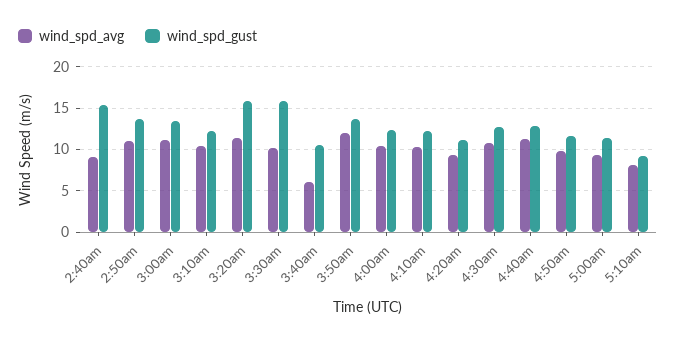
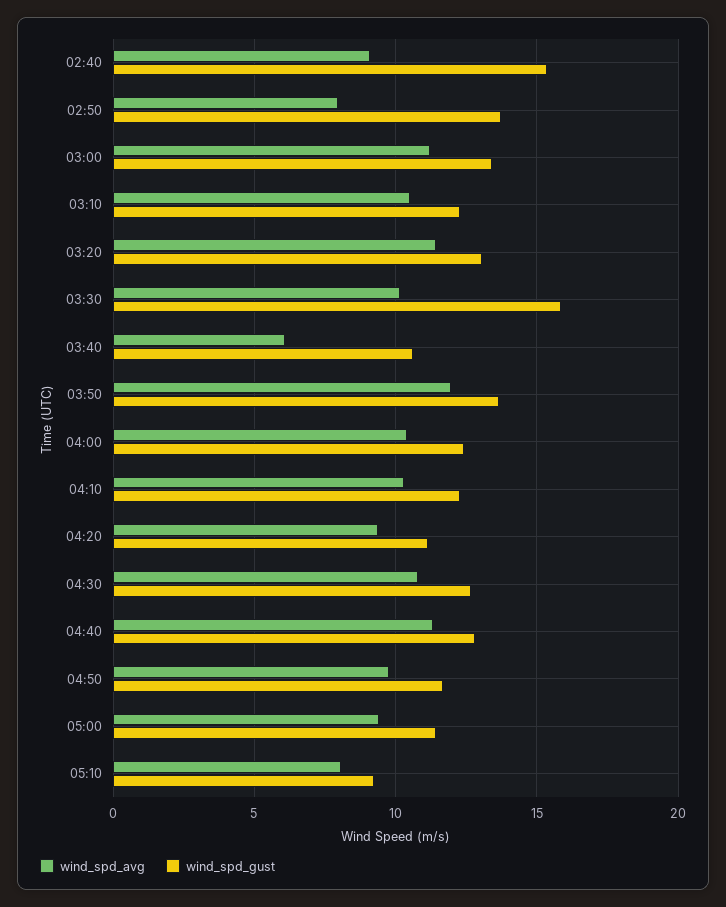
  {
    "wind_spd_avg": {
      "2:40am": 9,
-     "2:50am": 11,
+     "2:50am": 8,
      "3:00am": 11,
      "3:10am": 10.5,
      "3:20am": 11.5,
      "3:30am": 10,
      "3:40am": 6,
      "3:50am": 12,
      "4:00am": 10.5,
      "4:10am": 10.5,
      "4:20am": 9.5,
      "4:30am": 11,
      "4:40am": 11.5,
      "4:50am": 10,
      "5:00am": 9.5,
      "5:10am": 8
    },
    "wind_spd_gust": {
      "2:40am": 15.5,
      "2:50am": 13.5,
      "3:00am": 13.5,
      "3:10am": 12.5,
-     "3:20am": 16,
+     "3:20am": 13,
      "3:30am": 16,
      "3:40am": 10.5,
      "3:50am": 13.5,
      "4:00am": 12.5,
      "4:10am": 12.5,
      "4:20am": 11,
      "4:30am": 12.5,
      "4:40am": 13,
      "4:50am": 11.5,
      "5:00am": 11.5,
      "5:10am": 9.5
    }
  }

